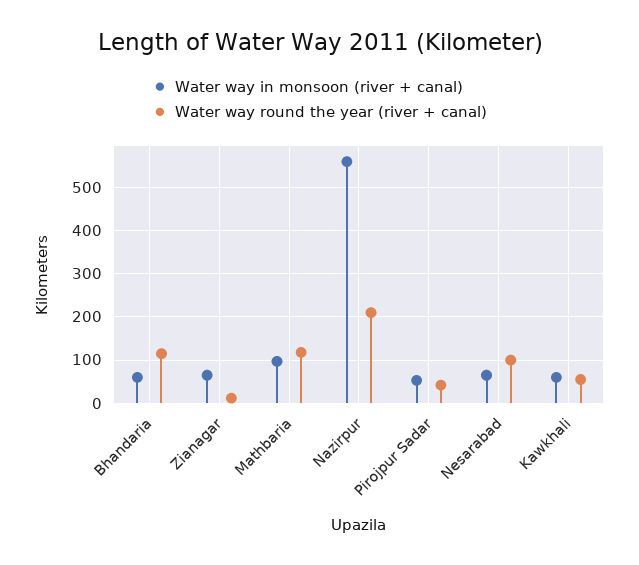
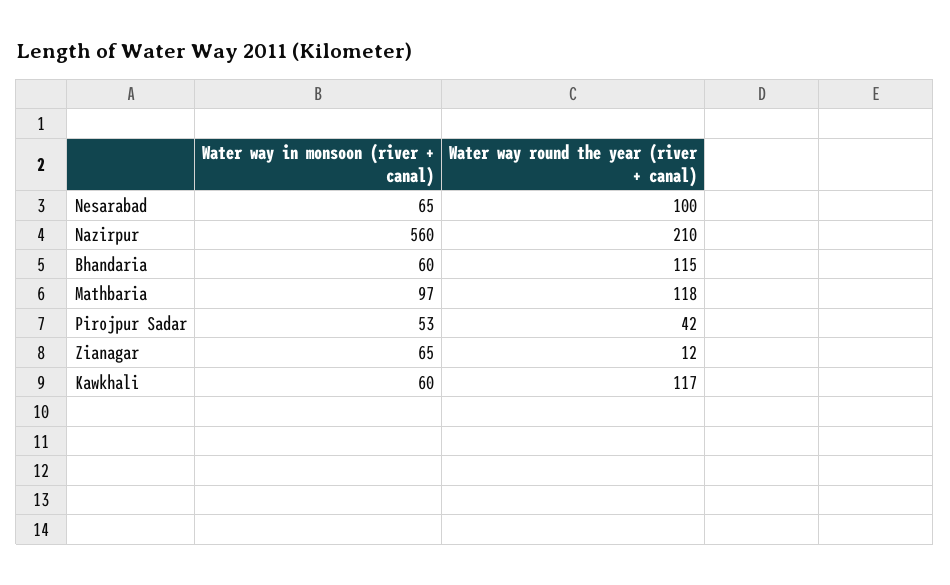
  {
    "Water way in monsoon (river + canal)": {
      "Bhandaria": 60,
      "Zianagar": 65,
      "Mathbaria": 97,
      "Nazirpur": 560,
      "Pirojpur Sadar": 53,
      "Nesarabad": 65,
      "Kawkhali": 60
    },
    "Water way round the year (river + canal)": {
      "Bhandaria": 115,
      "Zianagar": 12,
      "Mathbaria": 118,
      "Nazirpur": 210,
      "Pirojpur Sadar": 42,
      "Nesarabad": 100,
-     "Kawkhali": 60
+     "Kawkhali": 117
    }
  }

